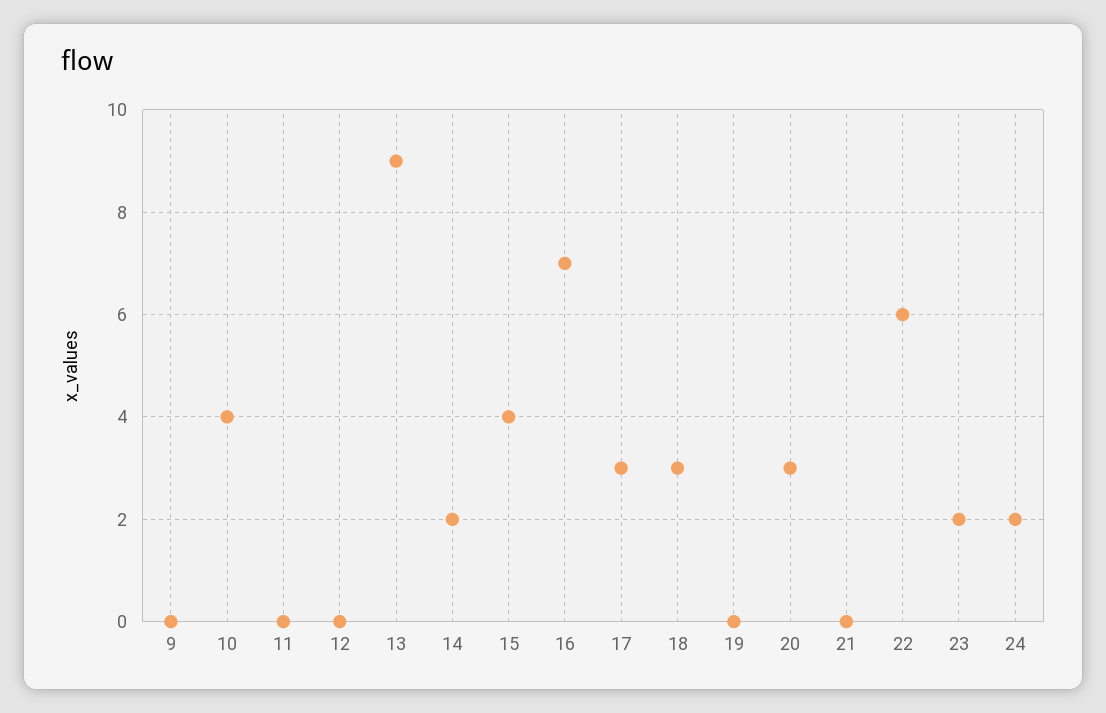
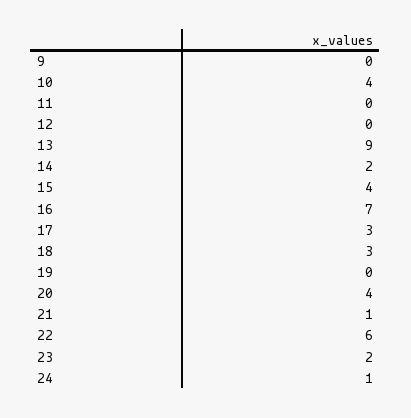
  {
    "9": 0,
    "10": 4,
    "11": 0,
    "12": 0,
    "13": 9,
    "14": 2,
    "15": 4,
    "16": 7,
    "17": 3,
    "18": 3,
    "19": 0,
-   "20": 3,
+   "20": 4,
-   "21": 0,
+   "21": 1,
    "22": 6,
    "23": 2,
-   "24": 2
+   "24": 1
  }

